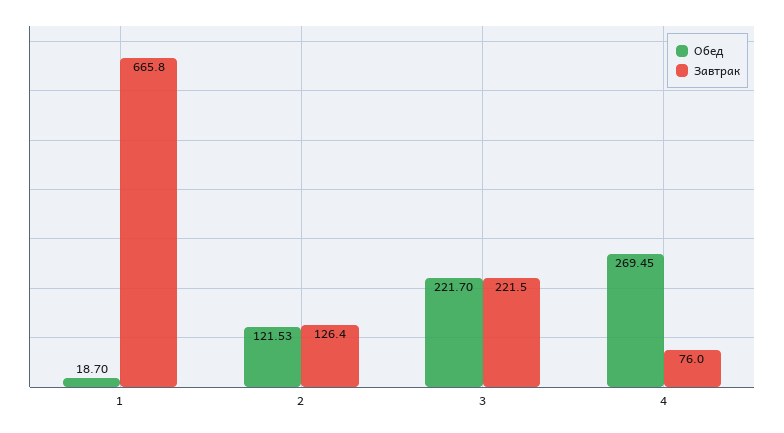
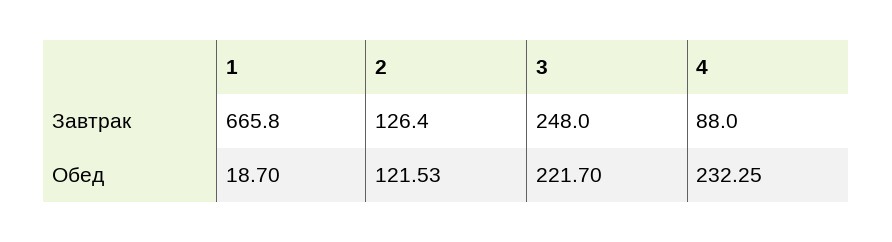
  {
    "Обед": {
      "1": 18.7,
      "2": 121.53,
      "3": 221.7,
-     "4": 269.45
+     "4": 232.25
    },
    "Завтрак": {
      "1": 665.8,
      "2": 126.4,
-     "3": 221.5,
+     "3": 248,
-     "4": 76
+     "4": 88
    }
  }

